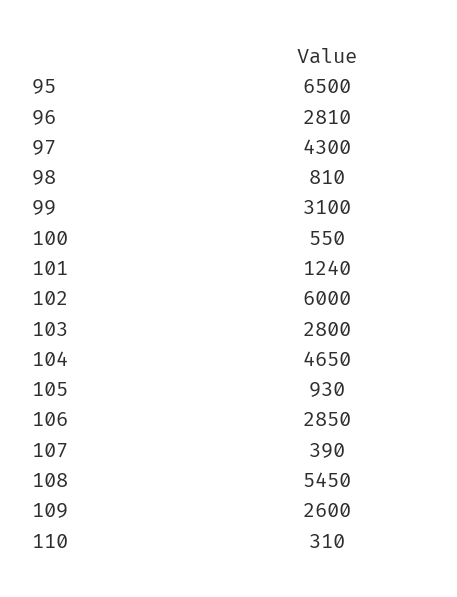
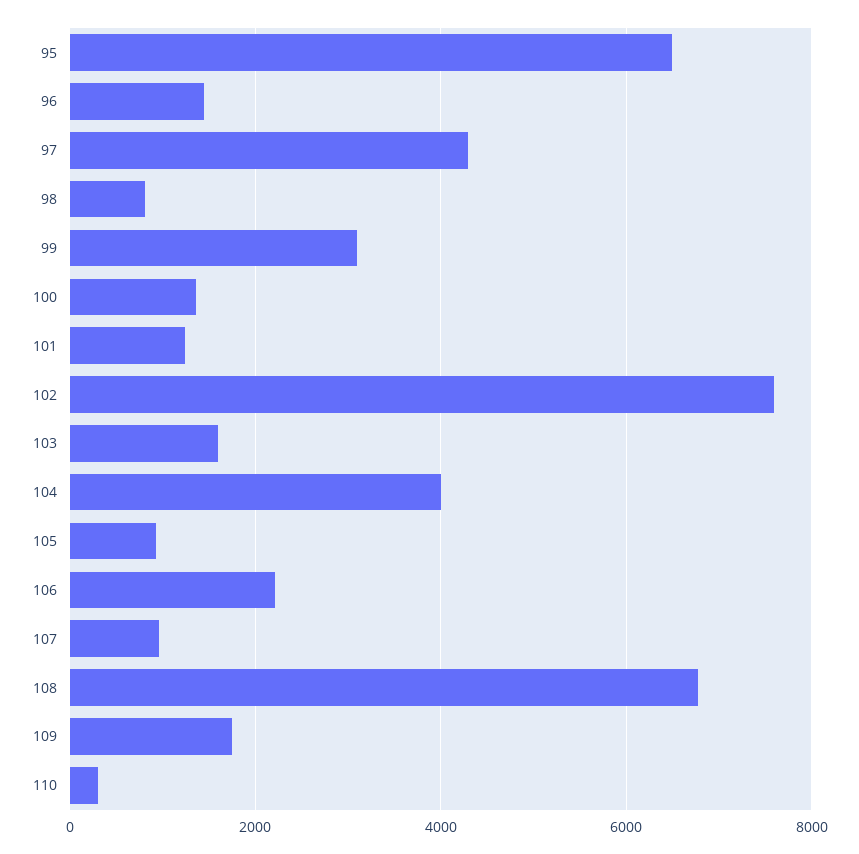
  {
    "95": 6500,
-   "96": 2810,
+   "96": 1400,
    "97": 4300,
    "98": 810,
    "99": 3100,
-   "100": 550,
+   "100": 1400,
    "101": 1240,
-   "102": 6000,
+   "102": 7600,
-   "103": 2800,
+   "103": 1600,
-   "104": 4650,
+   "104": 4000,
    "105": 930,
-   "106": 2850,
+   "106": 2200,
-   "107": 390,
+   "107": 1000,
-   "108": 5450,
+   "108": 6800,
-   "109": 2600,
+   "109": 1800,
    "110": 310
  }

